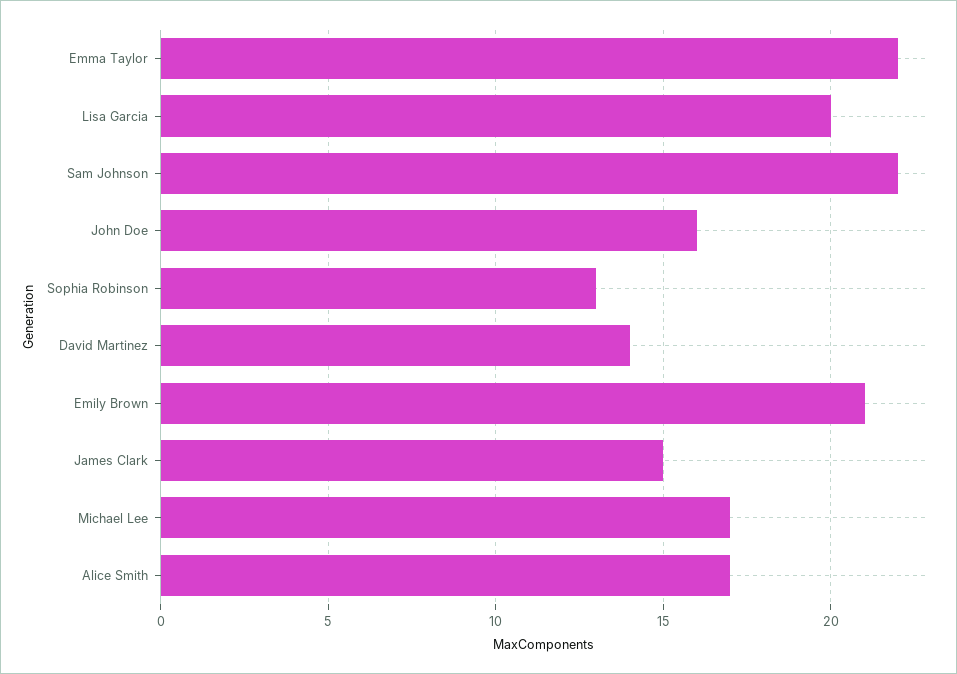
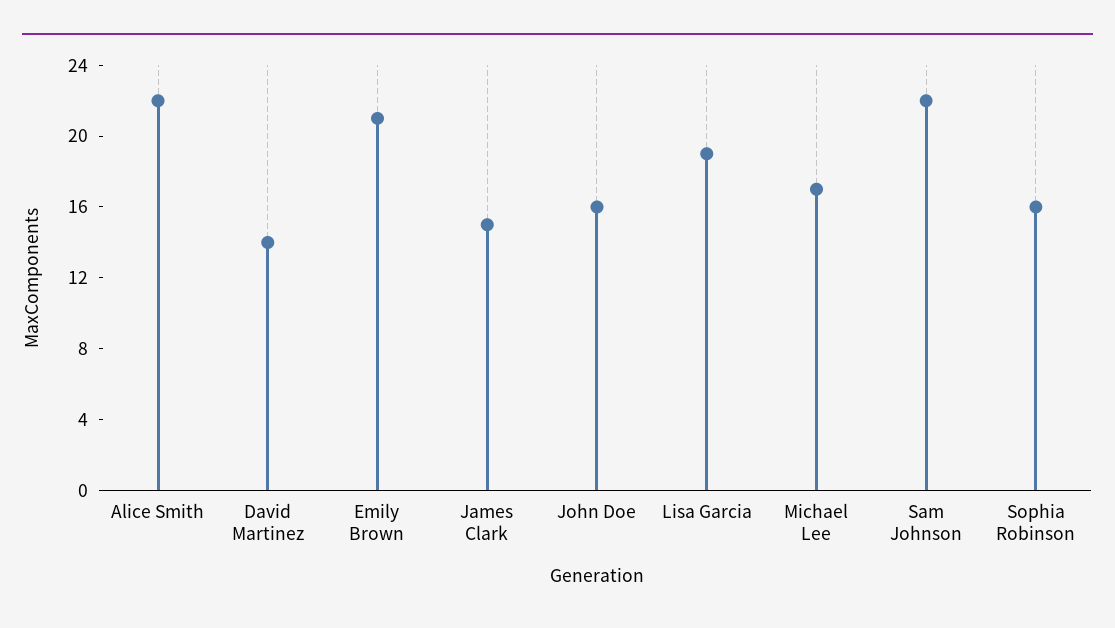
  {
-   "Emma Taylor": 22,
-   "Lisa Garcia": 20,
+   "Lisa Garcia": 19,
    "Sam Johnson": 22,
    "John Doe": 16,
-   "Sophia Robinson": 13,
+   "Sophia Robinson": 16,
    "David Martinez": 14,
    "Emily Brown": 21,
    "James Clark": 15,
    "Michael Lee": 17,
-   "Alice Smith": 17
+   "Alice Smith": 22
  }

